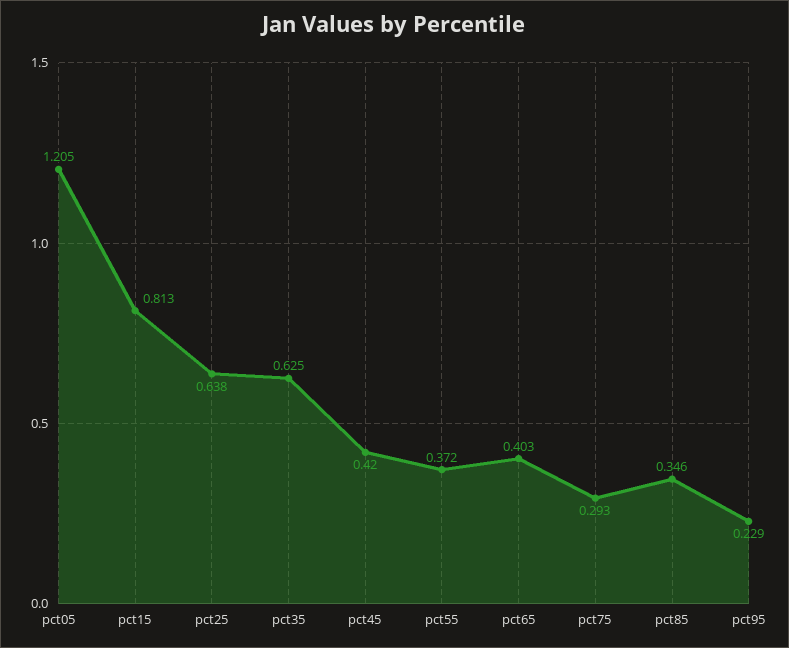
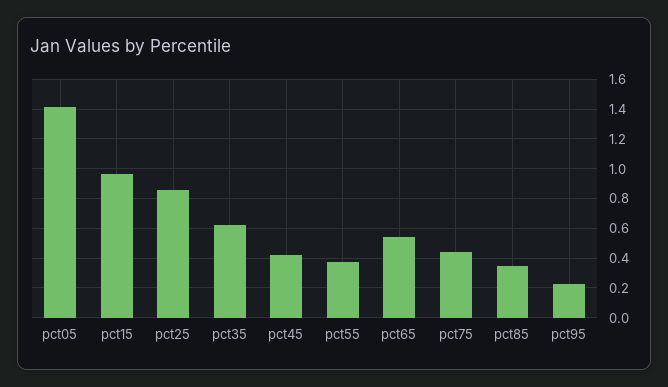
  {
-   "pct05": 1.205,
+   "pct05": 1.4,
-   "pct15": 0.813,
+   "pct15": 0.95,
-   "pct25": 0.638,
+   "pct25": 0.85,
    "pct35": 0.625,
    "pct45": 0.42,
    "pct55": 0.372,
-   "pct65": 0.403,
+   "pct65": 0.55,
-   "pct75": 0.293,
+   "pct75": 0.45,
    "pct85": 0.346,
    "pct95": 0.229
  }

